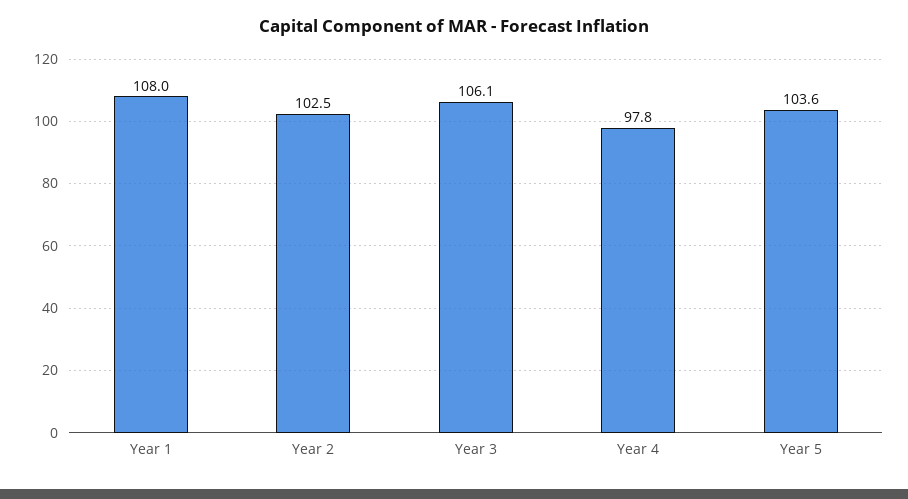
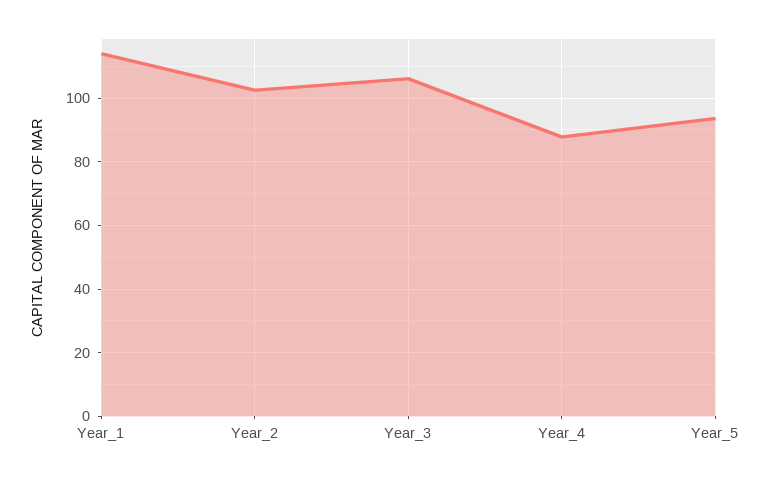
  {
-   "Year 1": 108,
+   "Year 1": 114,
    "Year 2": 102.5,
    "Year 3": 106.1,
-   "Year 4": 97.8,
+   "Year 4": 88,
-   "Year 5": 103.6
+   "Year 5": 94
  }

